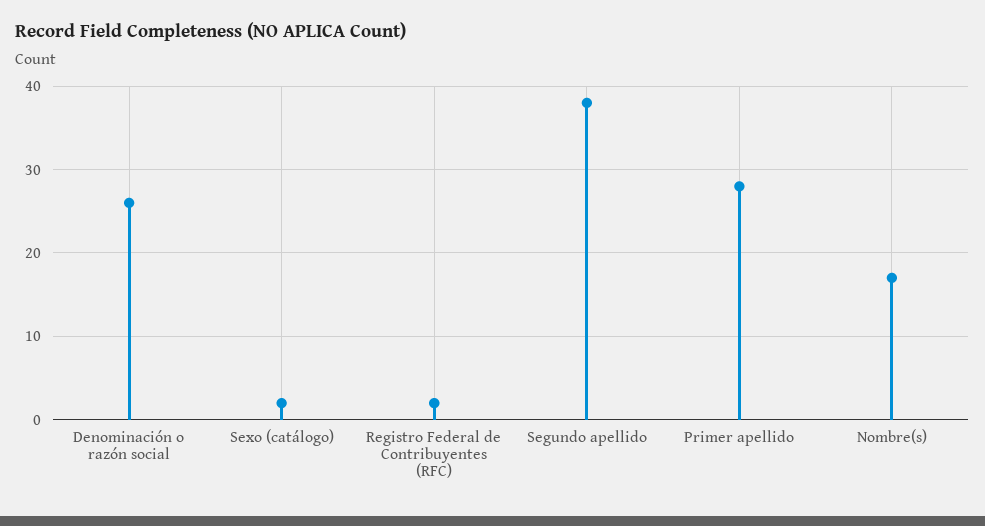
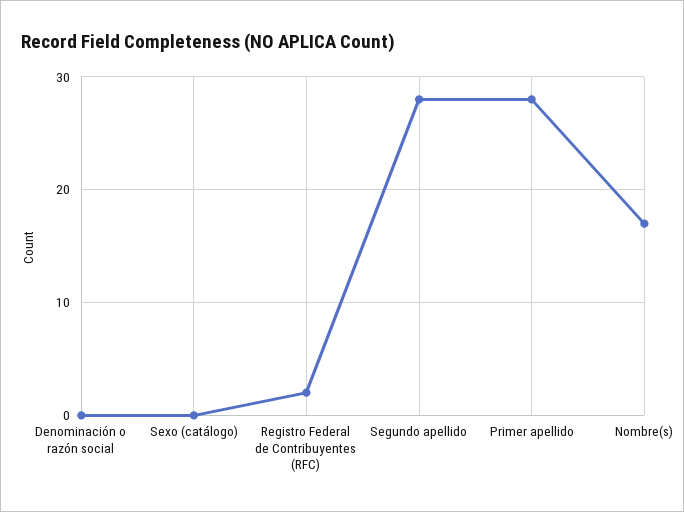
  {
-   "Denominación o razón social": 26,
+   "Denominación o razón social": 0,
-   "Sexo (catálogo)": 2,
+   "Sexo (catálogo)": 0,
    "Registro Federal de Contribuyentes (RFC)": 2,
-   "Segundo apellido": 38,
+   "Segundo apellido": 28,
    "Primer apellido": 28,
    "Nombre(s)": 17
  }

